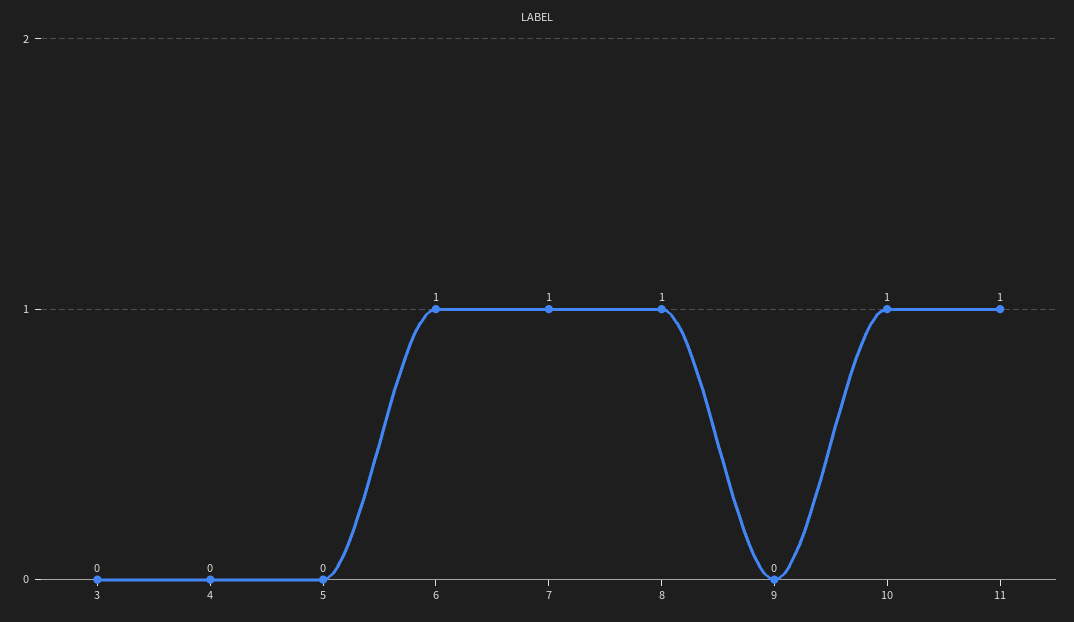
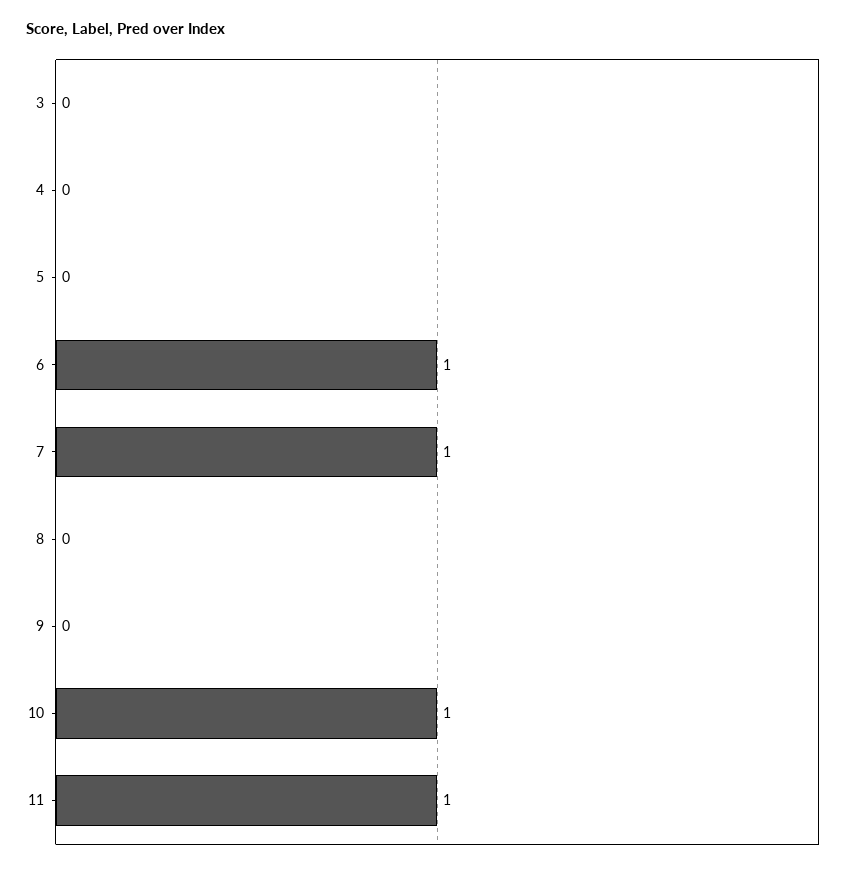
  {
    "3": 0,
    "4": 0,
    "5": 0,
    "6": 1,
    "7": 1,
-   "8": 1,
+   "8": 0,
    "9": 0,
    "10": 1,
    "11": 1
  }

